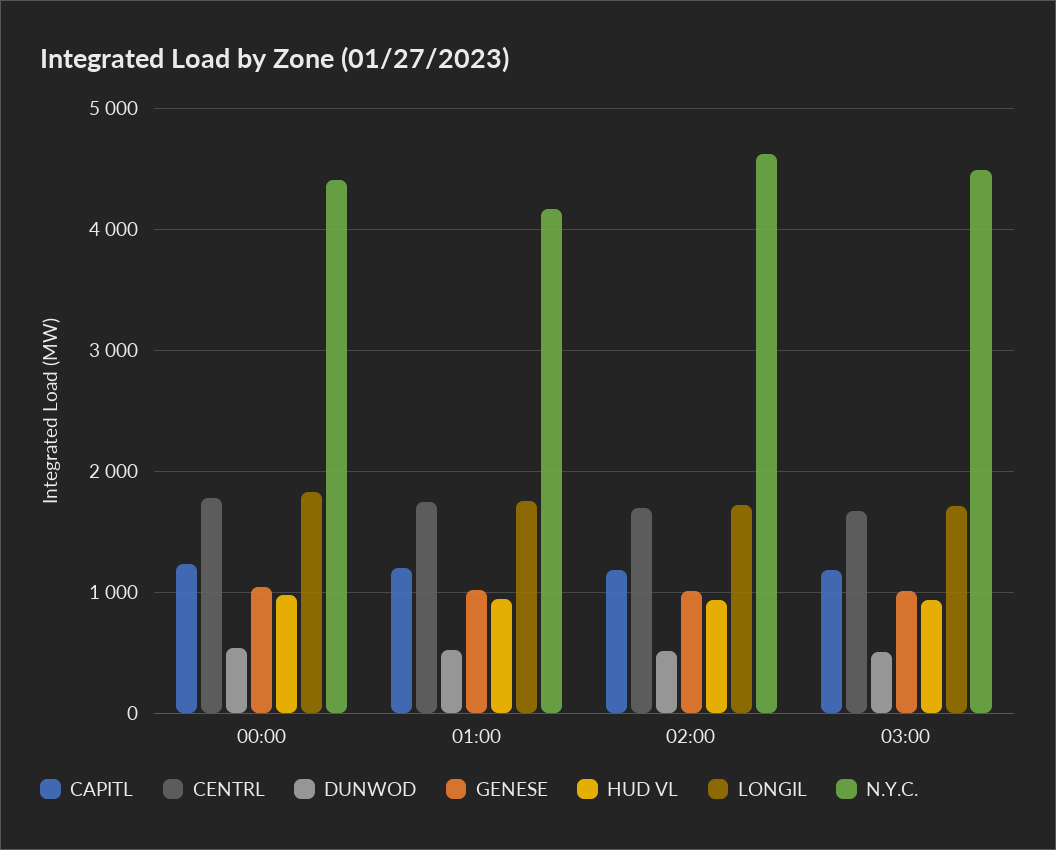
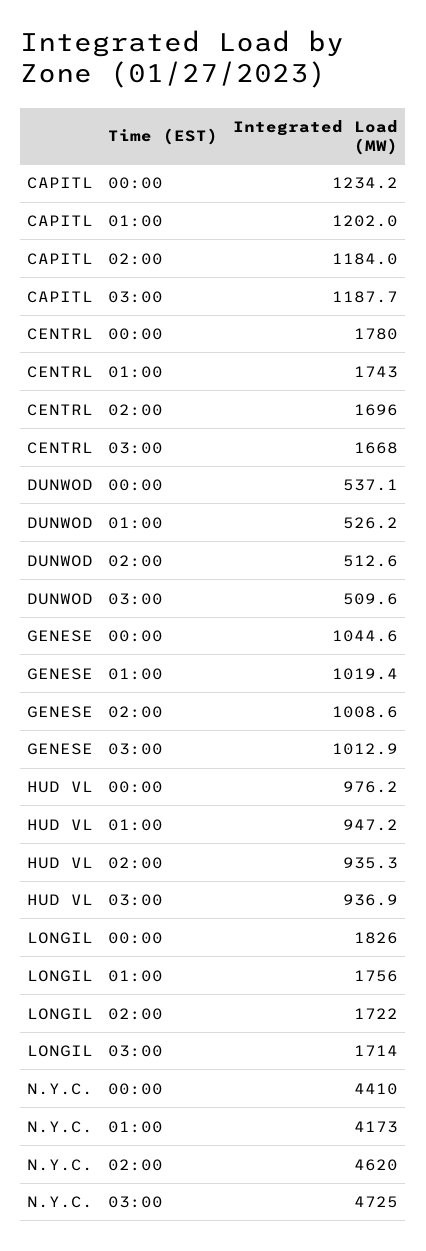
  {
    "CAPITL": {
      "00:00": 1234.2,
      "01:00": 1202,
      "02:00": 1184,
      "03:00": 1187.7
    },
    "CENTRL": {
      "00:00": 1780,
      "01:00": 1743,
      "02:00": 1696,
      "03:00": 1668
    },
    "DUNWOD": {
      "00:00": 537.1,
      "01:00": 526.2,
      "02:00": 512.6,
      "03:00": 509.6
    },
    "GENESE": {
      "00:00": 1044.6,
      "01:00": 1019.4,
      "02:00": 1008.6,
      "03:00": 1012.9
    },
    "HUD VL": {
      "00:00": 976.2,
      "01:00": 947.2,
      "02:00": 935.3,
      "03:00": 936.9
    },
    "LONGIL": {
      "00:00": 1826,
      "01:00": 1756,
      "02:00": 1722,
      "03:00": 1714
    },
    "N.Y.C.": {
      "00:00": 4410,
      "01:00": 4173,
      "02:00": 4620,
-     "03:00": 4500
+     "03:00": 4725
    }
  }

